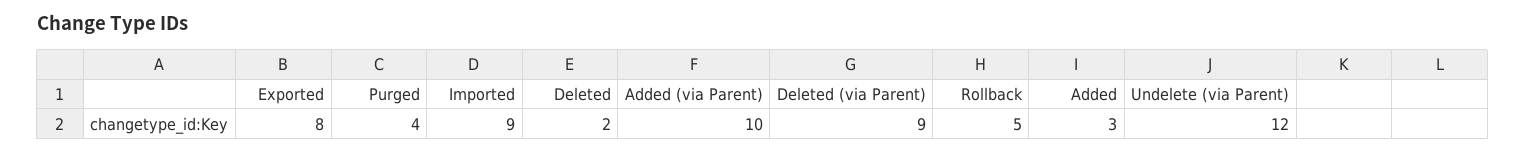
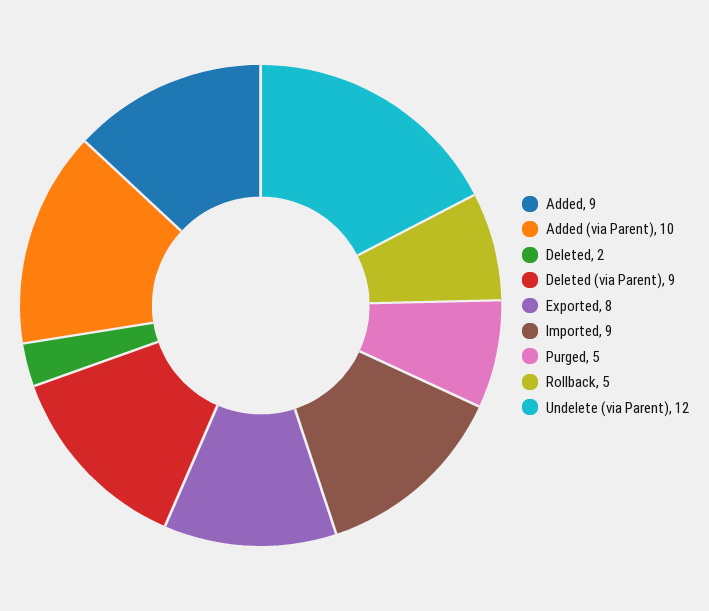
  {
    "Exported": 8,
-   "Purged": 4,
+   "Purged": 5,
    "Imported": 9,
    "Deleted": 2,
    "Added (via Parent)": 10,
    "Deleted (via Parent)": 9,
    "Rollback": 5,
-   "Added": 3,
+   "Added": 9,
    "Undelete (via Parent)": 12
  }

